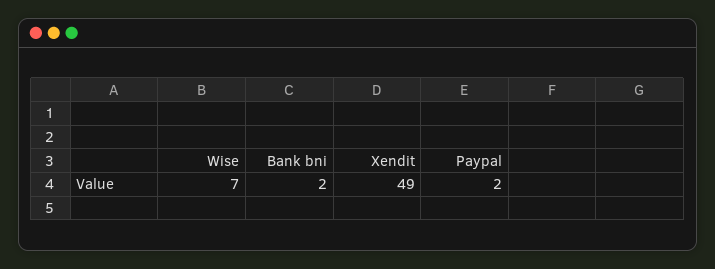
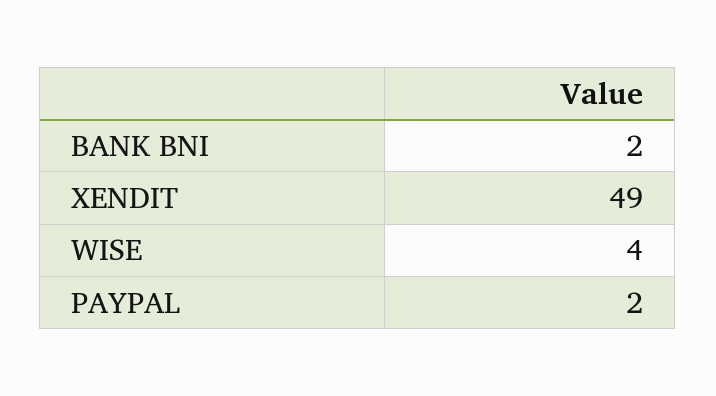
  {
-   "Wise": 7,
+   "Wise": 4,
    "Bank bni": 2,
    "Xendit": 49,
    "Paypal": 2
  }

